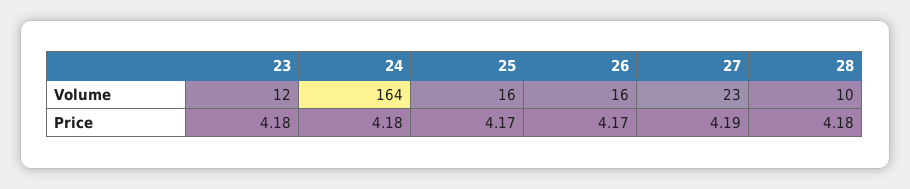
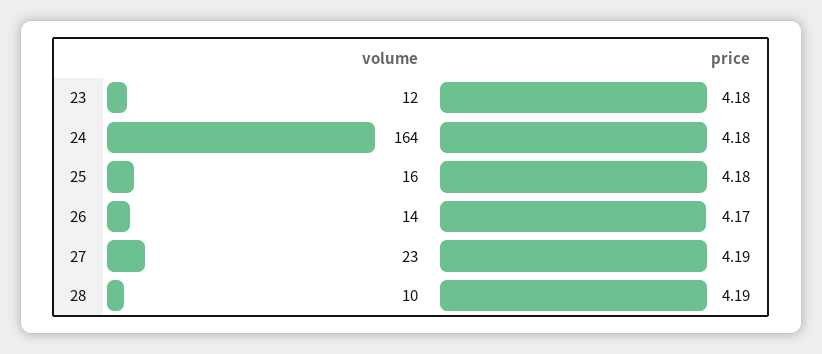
  {
    "23": {
      "Volume": 12,
      "Price": 4.18
    },
    "24": {
      "Volume": 164,
      "Price": 4.18
    },
    "25": {
      "Volume": 16,
-     "Price": 4.17
+     "Price": 4.18
    },
    "26": {
-     "Volume": 16,
+     "Volume": 14,
      "Price": 4.17
    },
    "27": {
      "Volume": 23,
      "Price": 4.19
    },
    "28": {
      "Volume": 10,
-     "Price": 4.18
+     "Price": 4.19
    }
  }

